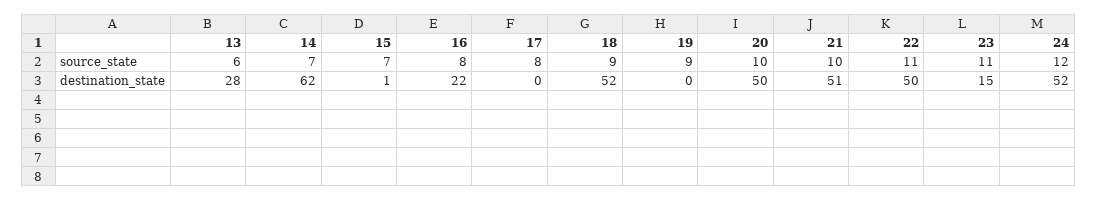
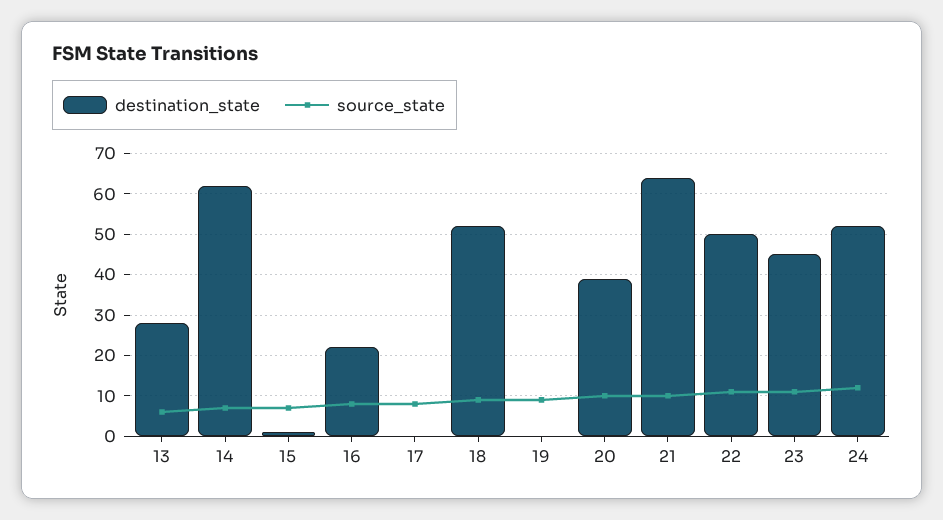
  {
    "source_state": {
      "13": 6,
      "14": 7,
      "15": 7,
      "16": 8,
      "17": 8,
      "18": 9,
      "19": 9,
      "20": 10,
      "21": 10,
      "22": 11,
      "23": 11,
      "24": 12
    },
    "destination_state": {
      "13": 28,
      "14": 62,
      "15": 1,
      "16": 22,
      "17": 0,
      "18": 52,
      "19": 0,
-     "20": 50,
+     "20": 40,
-     "21": 51,
+     "21": 65,
      "22": 50,
-     "23": 15,
+     "23": 45,
      "24": 52
    }
  }

